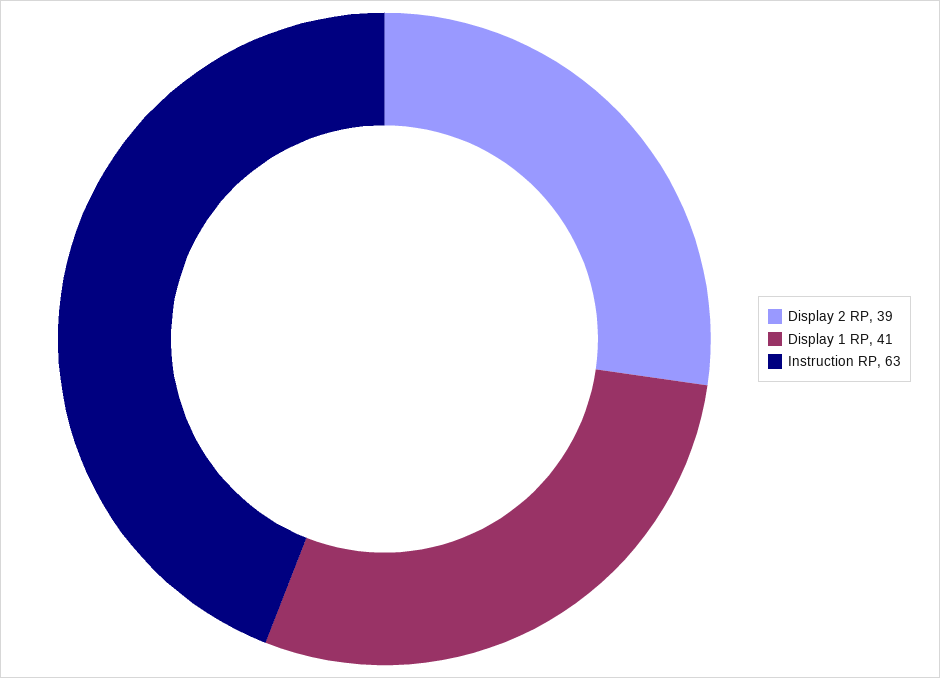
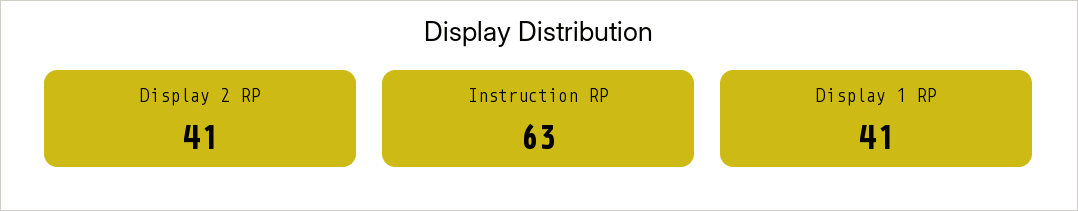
  {
-   "Display 2 RP": 39,
+   "Display 2 RP": 41,
    "Display 1 RP": 41,
    "Instruction RP": 63
  }

